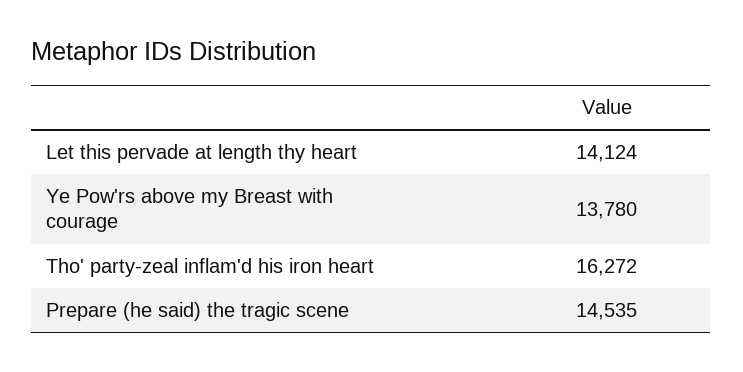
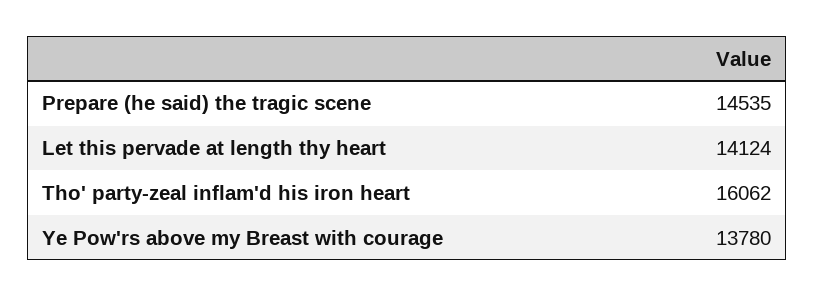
  {
    "Let this pervade at length thy heart": 14124,
    "Ye Pow'rs above my Breast with courage": 13780,
-   "Tho' party-zeal inflam'd his iron heart": 16272,
+   "Tho' party-zeal inflam'd his iron heart": 16062,
    "Prepare (he said) the tragic scene": 14535
  }

